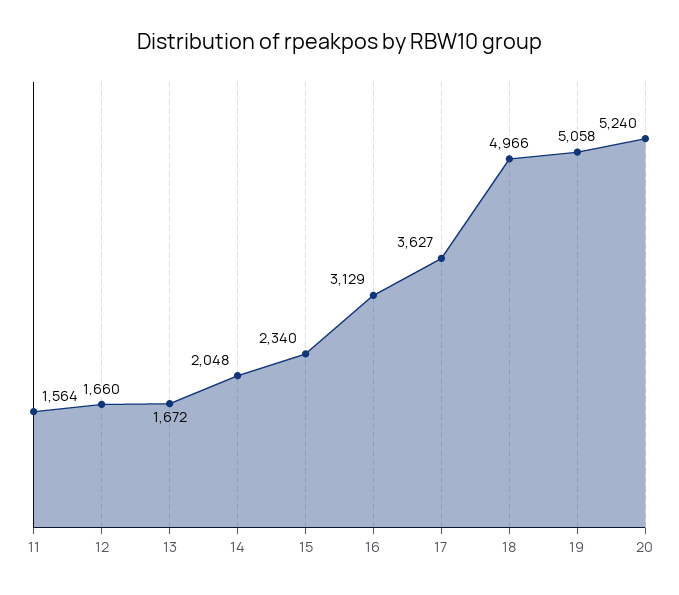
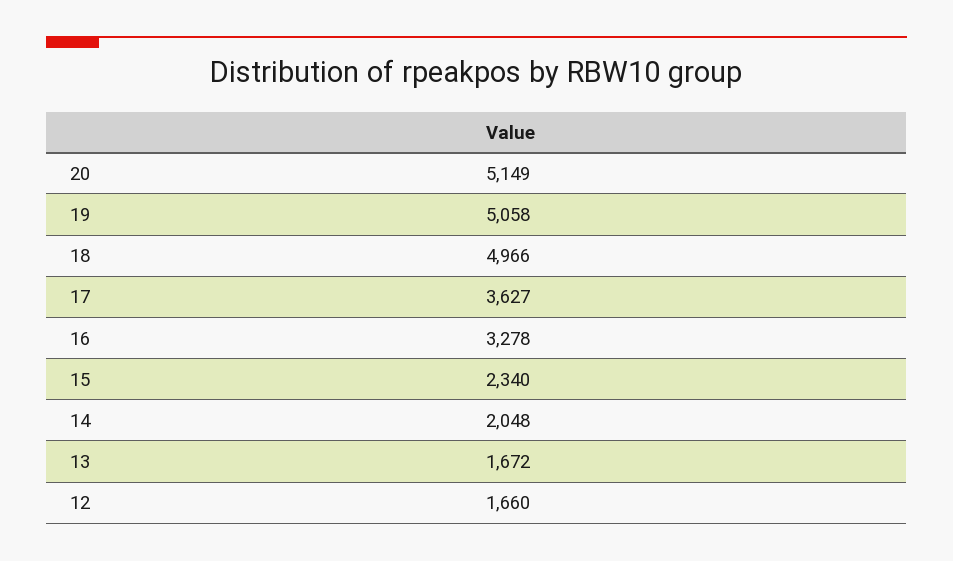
  {
-   "11": 1564,
    "12": 1660,
    "13": 1672,
    "14": 2048,
    "15": 2340,
-   "16": 3129,
+   "16": 3278,
    "17": 3627,
    "18": 4966,
    "19": 5058,
-   "20": 5240
+   "20": 5149
  }

